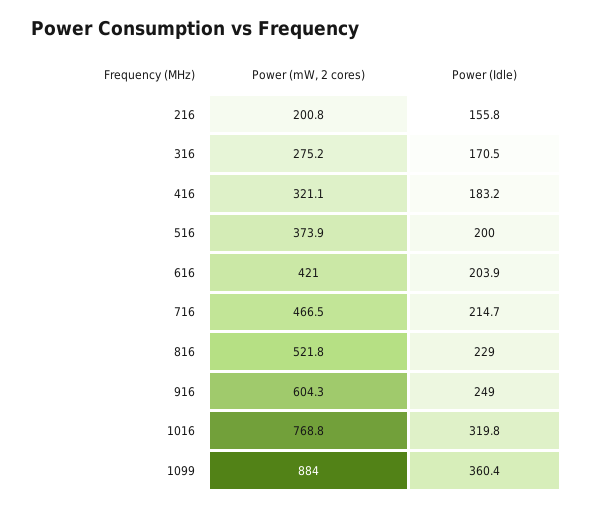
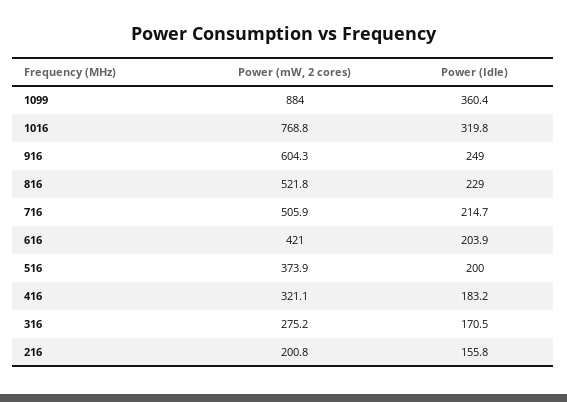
  {
    "Power (mW, 2 cores)": {
      "216": 200.8,
      "316": 275.2,
      "416": 321.1,
      "516": 373.9,
      "616": 421,
-     "716": 466.5,
+     "716": 505.9,
      "816": 521.8,
      "916": 604.3,
      "1016": 768.8,
      "1099": 884
    },
    "Power (Idle)": {
      "216": 155.8,
      "316": 170.5,
      "416": 183.2,
      "516": 200,
      "616": 203.9,
      "716": 214.7,
      "816": 229,
      "916": 249,
      "1016": 319.8,
      "1099": 360.4
    }
  }

